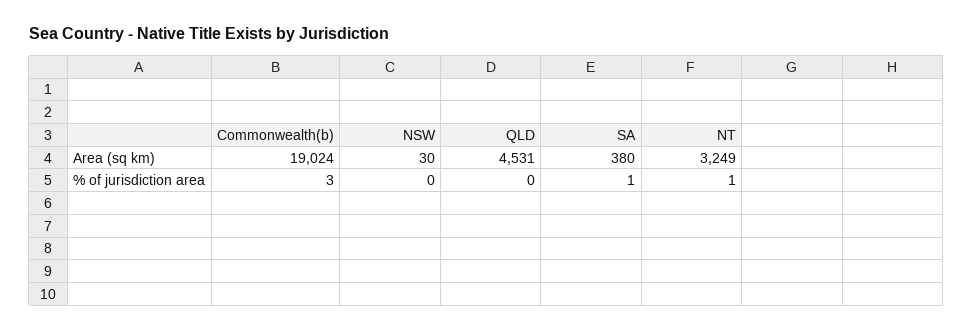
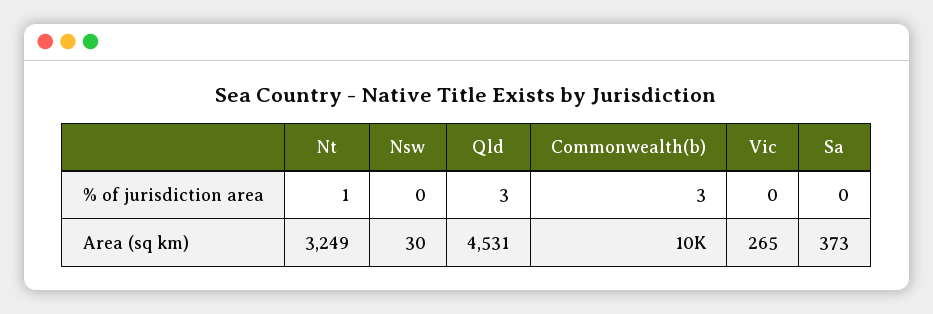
  {
    "Commonwealth(b)": {
-     "Area (sq km)": 19024,
+     "Area (sq km)": 10000,
      "% of jurisdiction area": 3
    },
    "NSW": {
      "Area (sq km)": 30,
      "% of jurisdiction area": 0
    },
    "QLD": {
      "Area (sq km)": 4531,
-     "% of jurisdiction area": 0
+     "% of jurisdiction area": 3
    },
    "SA": {
-     "Area (sq km)": 380,
+     "Area (sq km)": 373,
-     "% of jurisdiction area": 1
+     "% of jurisdiction area": 0
    },
    "NT": {
      "Area (sq km)": 3249,
      "% of jurisdiction area": 1
-   }
+   },
+   "Vic": {
+     "% of jurisdiction area": 0,
+     "Area (sq km)": 265
+   }
  }

